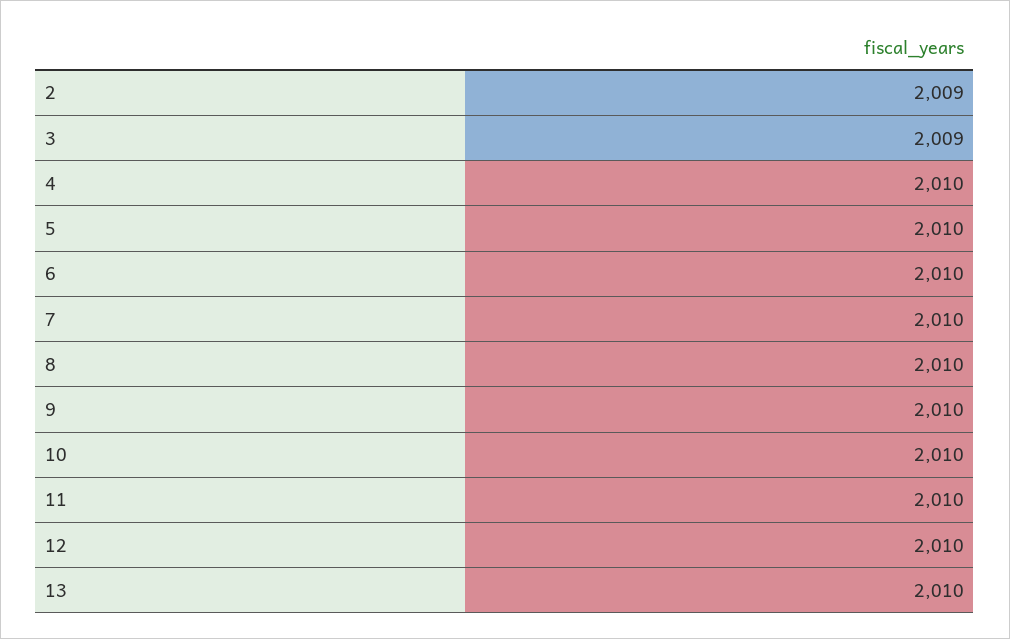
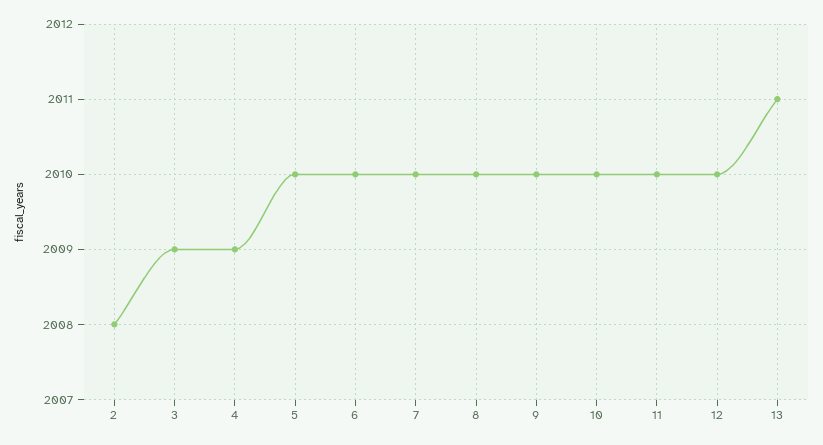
  {
-   "2": 2009,
+   "2": 2008,
    "3": 2009,
-   "4": 2010,
+   "4": 2009,
    "5": 2010,
    "6": 2010,
    "7": 2010,
    "8": 2010,
    "9": 2010,
    "10": 2010,
    "11": 2010,
    "12": 2010,
-   "13": 2010
+   "13": 2011
  }

